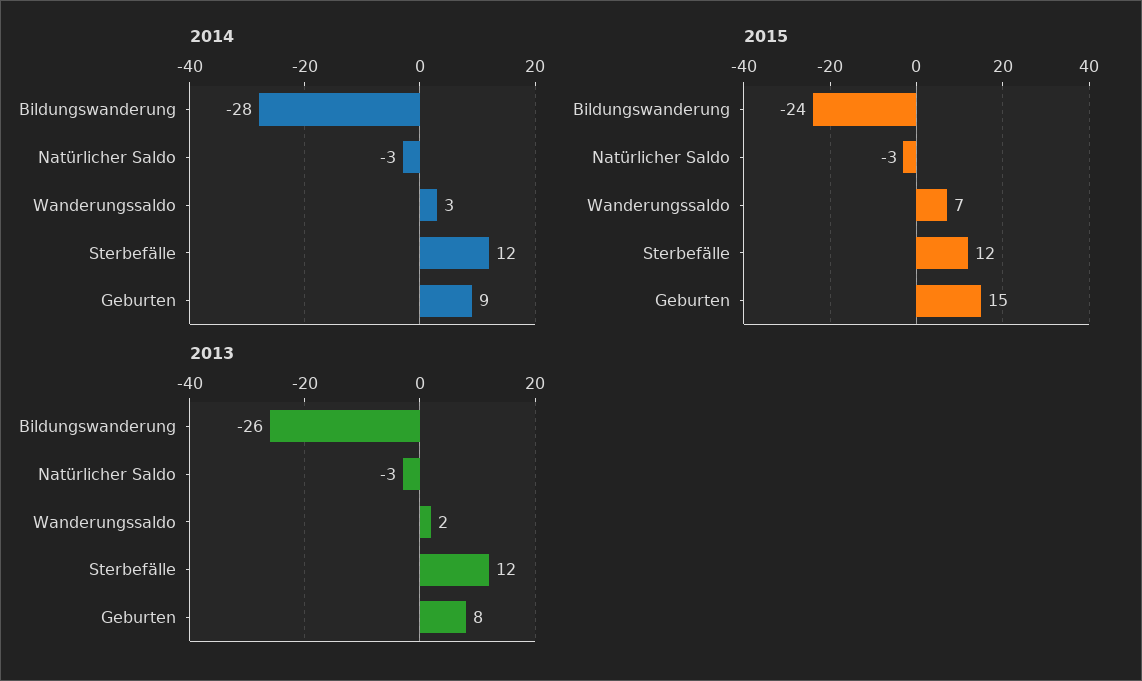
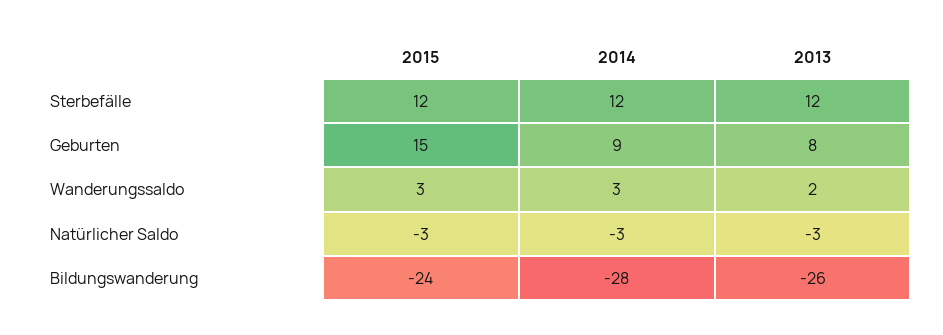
  {
    "2014": {
      "Bildungswanderung": -28,
      "Natürlicher Saldo": -3,
      "Wanderungssaldo": 3,
      "Sterbefälle": 12,
      "Geburten": 9
    },
    "2015": {
      "Bildungswanderung": -24,
      "Natürlicher Saldo": -3,
-     "Wanderungssaldo": 7,
+     "Wanderungssaldo": 3,
      "Sterbefälle": 12,
      "Geburten": 15
    },
    "2013": {
      "Bildungswanderung": -26,
      "Natürlicher Saldo": -3,
      "Wanderungssaldo": 2,
      "Sterbefälle": 12,
      "Geburten": 8
    }
  }

